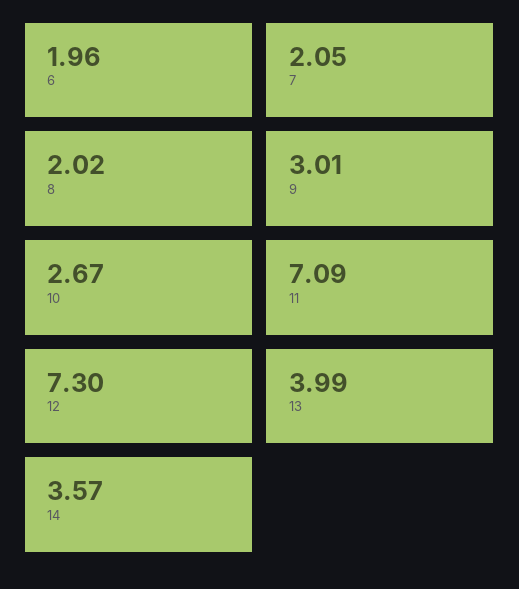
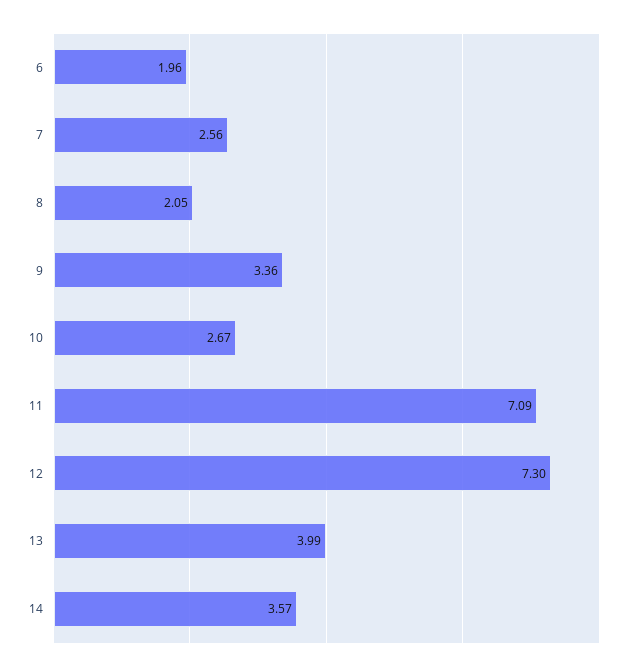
  {
    "6": 1.96,
-   "7": 2.05,
+   "7": 2.56,
-   "8": 2.02,
+   "8": 2.05,
-   "9": 3.01,
+   "9": 3.36,
    "10": 2.67,
    "11": 7.09,
    "12": 7.3,
    "13": 3.99,
    "14": 3.57
  }

